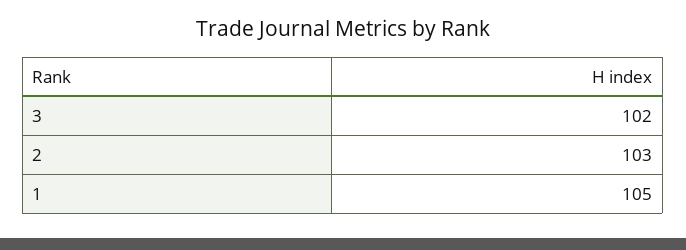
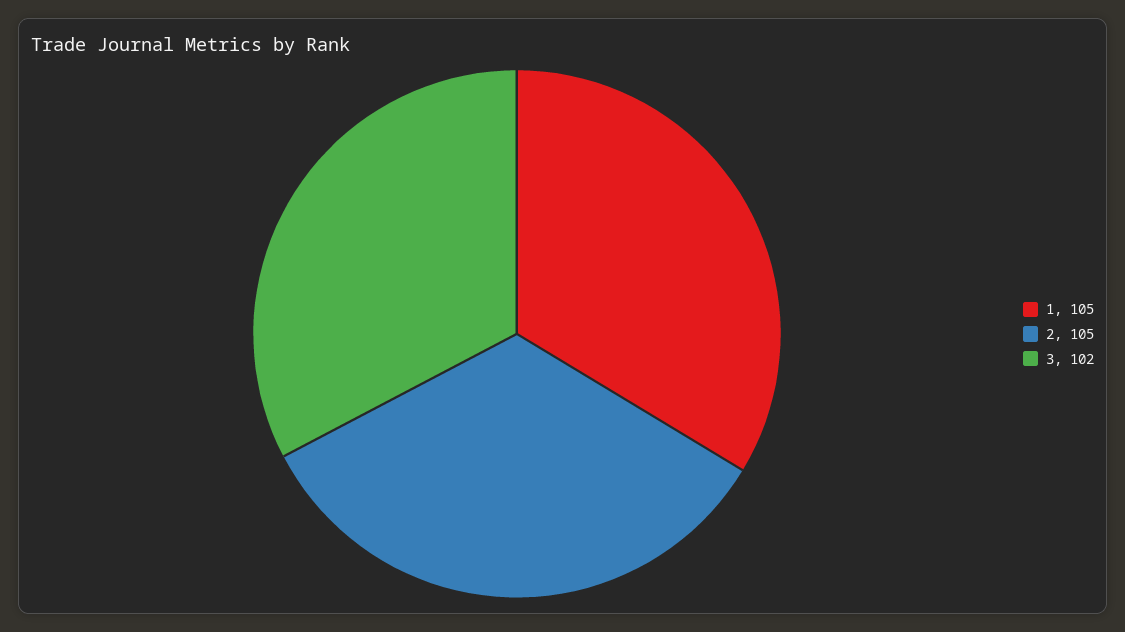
  {
    "3": 102,
-   "2": 103,
+   "2": 105,
    "1": 105
  }

